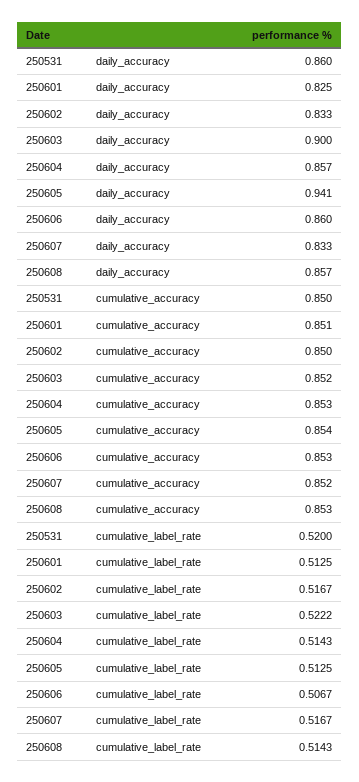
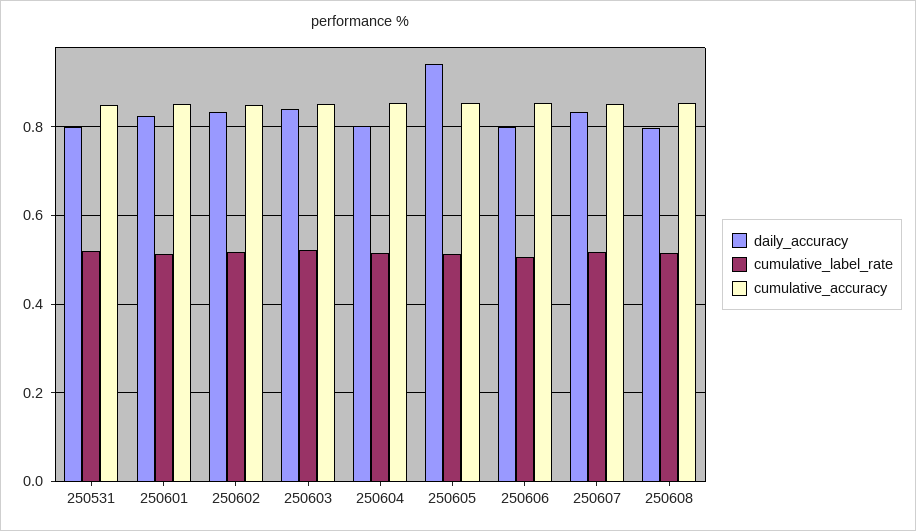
  {
    "daily_accuracy": {
-     "250531": 0.86,
+     "250531": 0.8,
      "250601": 0.825,
      "250602": 0.833,
-     "250603": 0.9,
+     "250603": 0.84,
-     "250604": 0.857,
+     "250604": 0.8,
      "250605": 0.941,
-     "250606": 0.86,
+     "250606": 0.8,
      "250607": 0.833,
-     "250608": 0.857
+     "250608": 0.8
    },
    "cumulative_accuracy": {
      "250531": 0.85,
      "250601": 0.851,
      "250602": 0.85,
      "250603": 0.852,
      "250604": 0.853,
      "250605": 0.854,
      "250606": 0.853,
      "250607": 0.852,
      "250608": 0.853
    },
    "cumulative_label_rate": {
      "250531": 0.52,
      "250601": 0.5125,
      "250602": 0.5167,
      "250603": 0.5222,
      "250604": 0.5143,
      "250605": 0.5125,
      "250606": 0.5067,
      "250607": 0.5167,
      "250608": 0.5143
    }
  }

